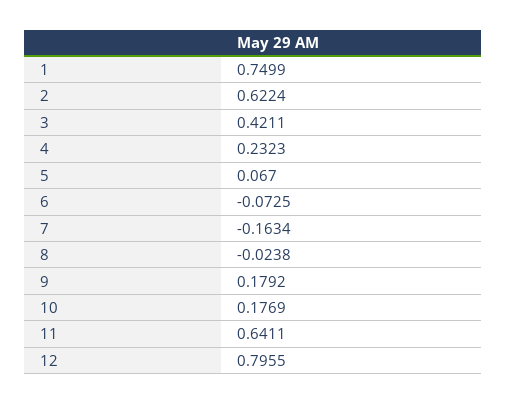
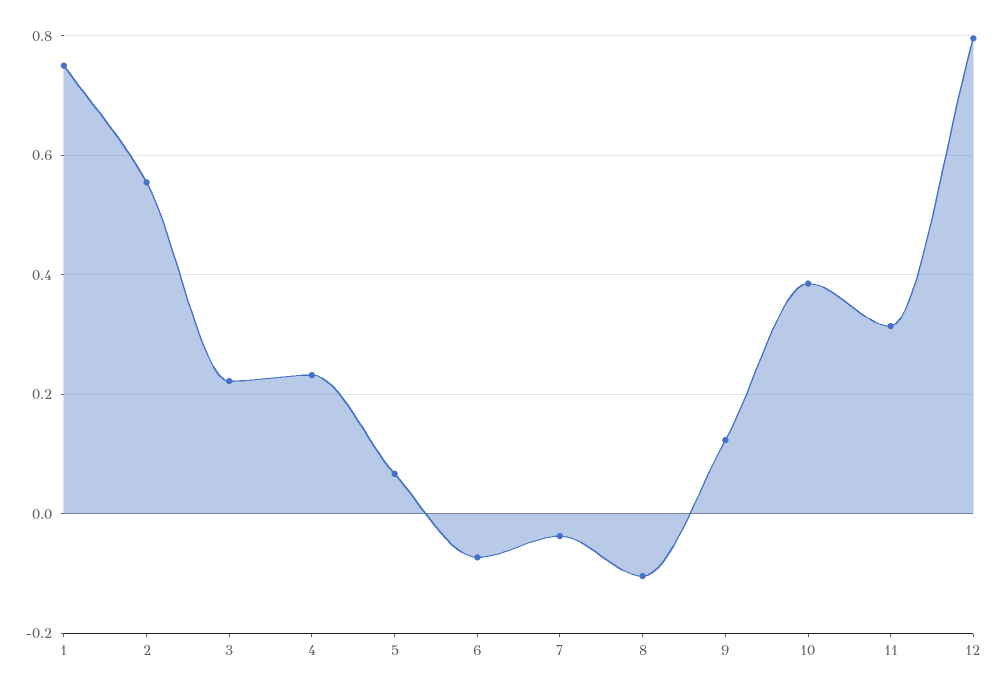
  {
    "1": 0.7499,
-   "2": 0.6224,
+   "2": 0.56,
-   "3": 0.4211,
+   "3": 0.22,
    "4": 0.2323,
    "5": 0.067,
    "6": -0.0725,
-   "7": -0.1634,
+   "7": -0.04,
-   "8": -0.0238,
+   "8": -0.1,
-   "9": 0.1792,
+   "9": 0.12,
-   "10": 0.1769,
+   "10": 0.38,
-   "11": 0.6411,
+   "11": 0.32,
    "12": 0.7955
  }

